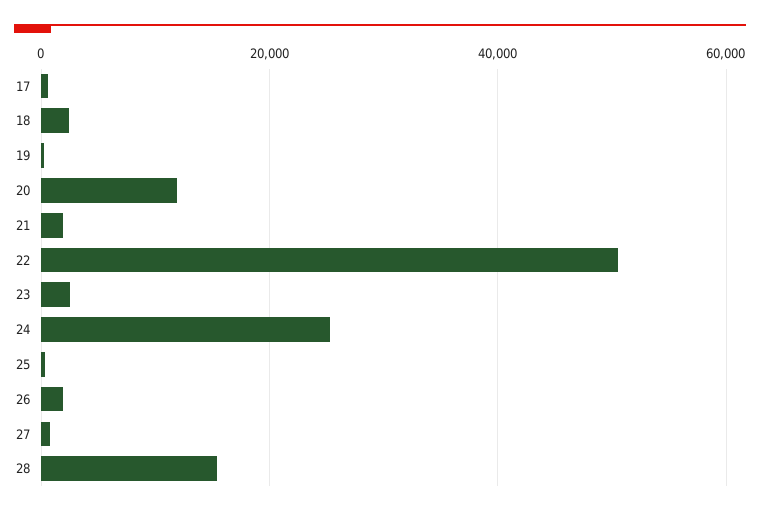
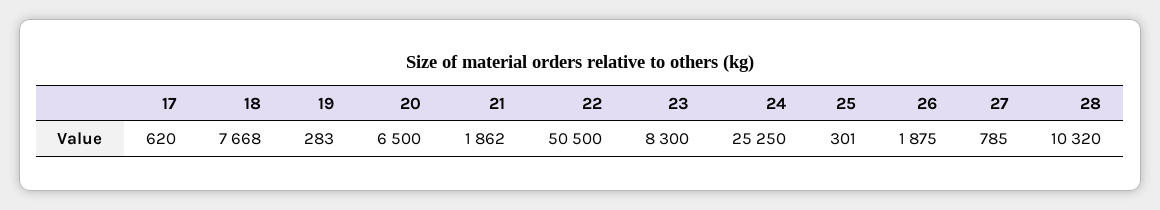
  {
    "17": 620,
-   "18": 2000,
+   "18": 7668,
    "19": 283,
-   "20": 12000,
+   "20": 6500,
    "21": 1862,
    "22": 50500,
-   "23": 2000,
+   "23": 8300,
    "24": 25250,
    "25": 301,
    "26": 1875,
    "27": 785,
-   "28": 16000
+   "28": 10320
  }

